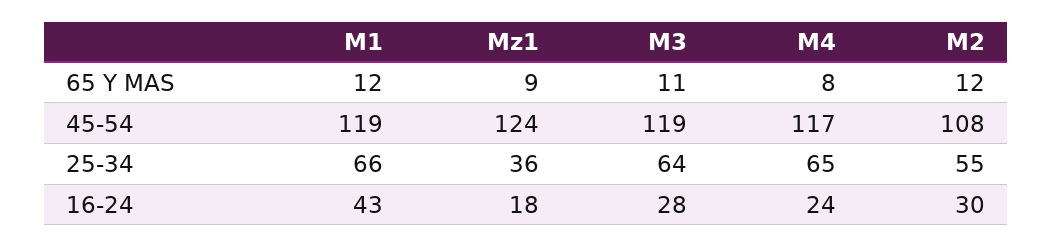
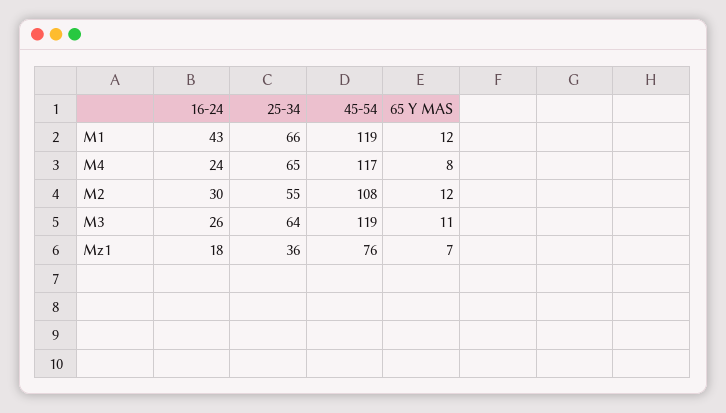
  {
    "M1": {
      "65 Y MAS": 12,
      "45-54": 119,
      "25-34": 66,
      "16-24": 43
    },
    "Mz1": {
-     "65 Y MAS": 9,
+     "65 Y MAS": 7,
-     "45-54": 124,
+     "45-54": 76,
      "25-34": 36,
      "16-24": 18
    },
    "M3": {
      "65 Y MAS": 11,
      "45-54": 119,
      "25-34": 64,
-     "16-24": 28
+     "16-24": 26
    },
    "M4": {
      "65 Y MAS": 8,
      "45-54": 117,
      "25-34": 65,
      "16-24": 24
    },
    "M2": {
      "65 Y MAS": 12,
      "45-54": 108,
      "25-34": 55,
      "16-24": 30
    }
  }

